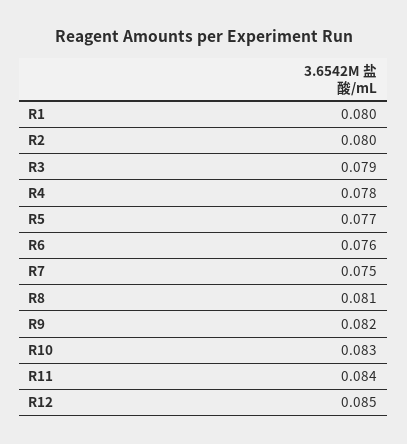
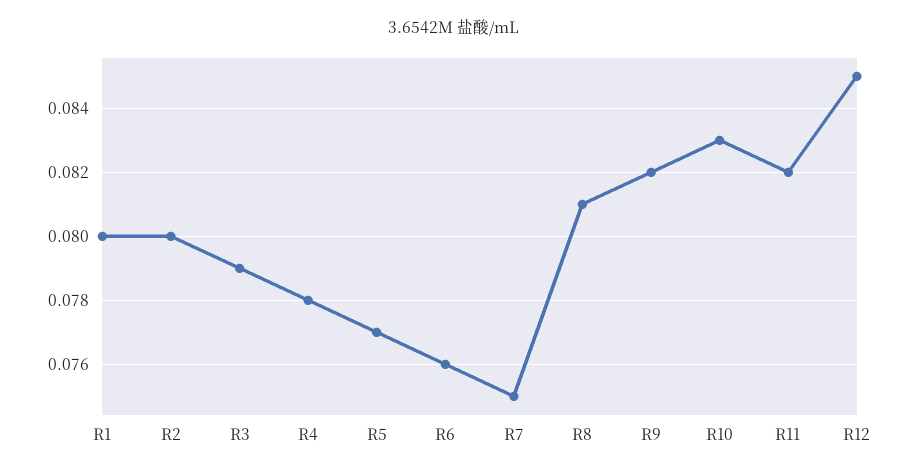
  {
    "R1": 0.08,
    "R2": 0.08,
    "R3": 0.079,
    "R4": 0.078,
    "R5": 0.077,
    "R6": 0.076,
    "R7": 0.075,
    "R8": 0.081,
    "R9": 0.082,
    "R10": 0.083,
-   "R11": 0.084,
+   "R11": 0.082,
    "R12": 0.085
  }

